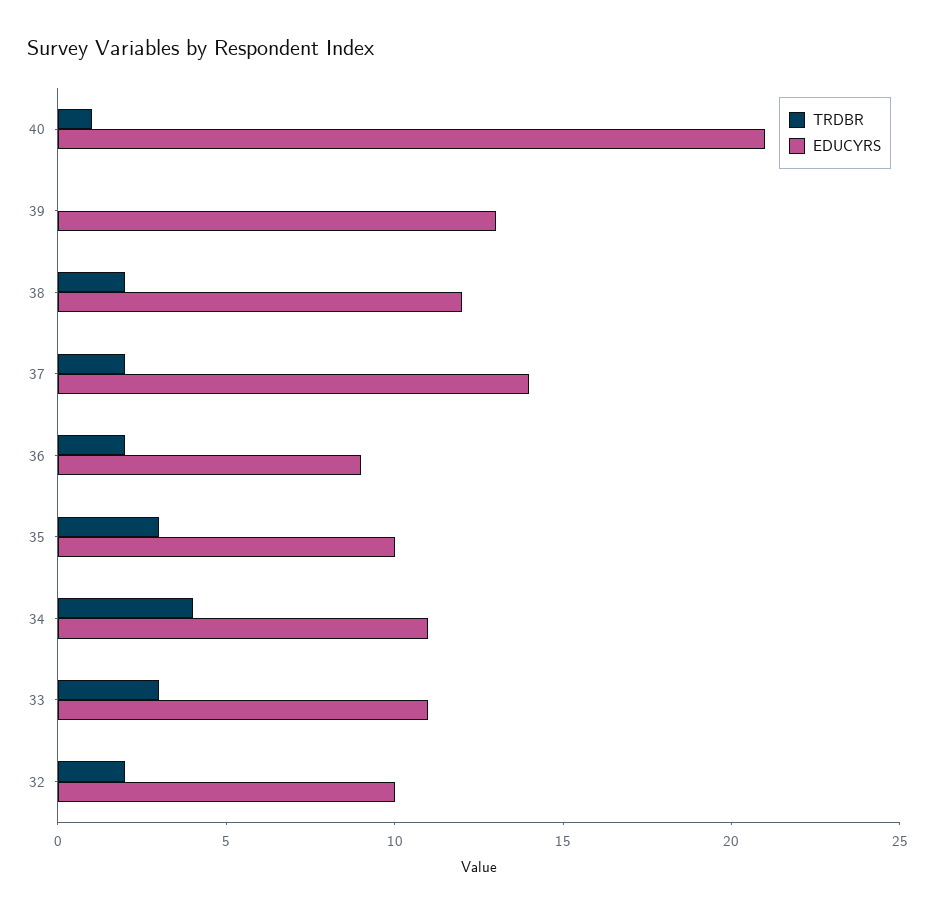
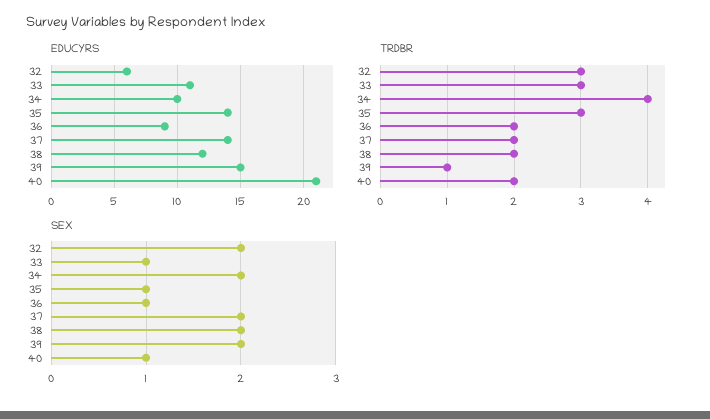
  {
    "TRDBR": {
-     "40": 1,
+     "40": 2,
-     "39": 0,
+     "39": 1,
      "38": 2,
      "37": 2,
      "36": 2,
      "35": 3,
      "34": 4,
      "33": 3,
-     "32": 2
+     "32": 3
    },
    "EDUCYRS": {
      "40": 21,
-     "39": 13,
+     "39": 15,
      "38": 12,
      "37": 14,
      "36": 9,
-     "35": 10,
+     "35": 14,
-     "34": 11,
+     "34": 10,
      "33": 11,
-     "32": 10
+     "32": 6
-   }
+   },
+   "SEX": {
+     "32": 2,
+     "33": 1,
+     "34": 2,
+     "35": 1,
+     "36": 1,
+     "37": 2,
+     "38": 2,
+     "39": 2,
+     "40": 1
+   }
  }

